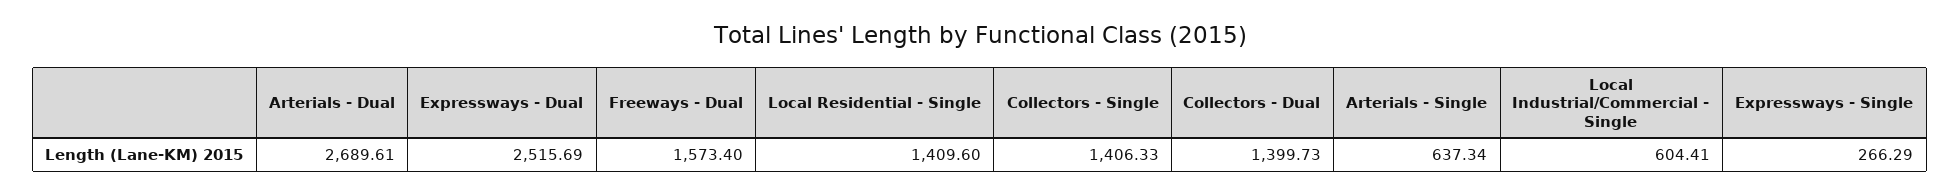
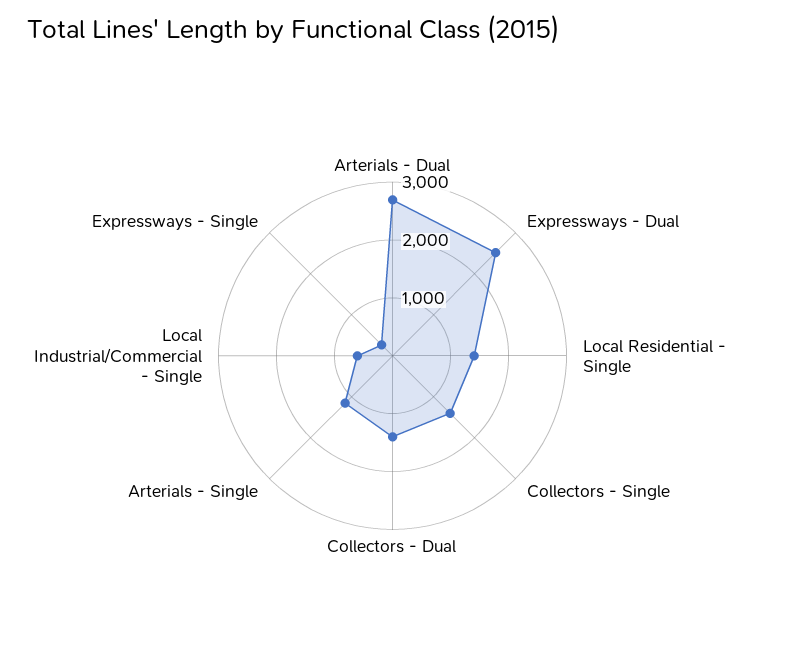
  {
    "Arterials - Dual": 2689.61,
    "Expressways - Dual": 2515.69,
-   "Freeways - Dual": 1573.4,
    "Local Residential - Single": 1409.6,
    "Collectors - Single": 1406.33,
    "Collectors - Dual": 1399.73,
-   "Arterials - Single": 637.34,
+   "Arterials - Single": 1200,
    "Local Industrial/Commercial - Single": 604.41,
    "Expressways - Single": 266.29
  }

